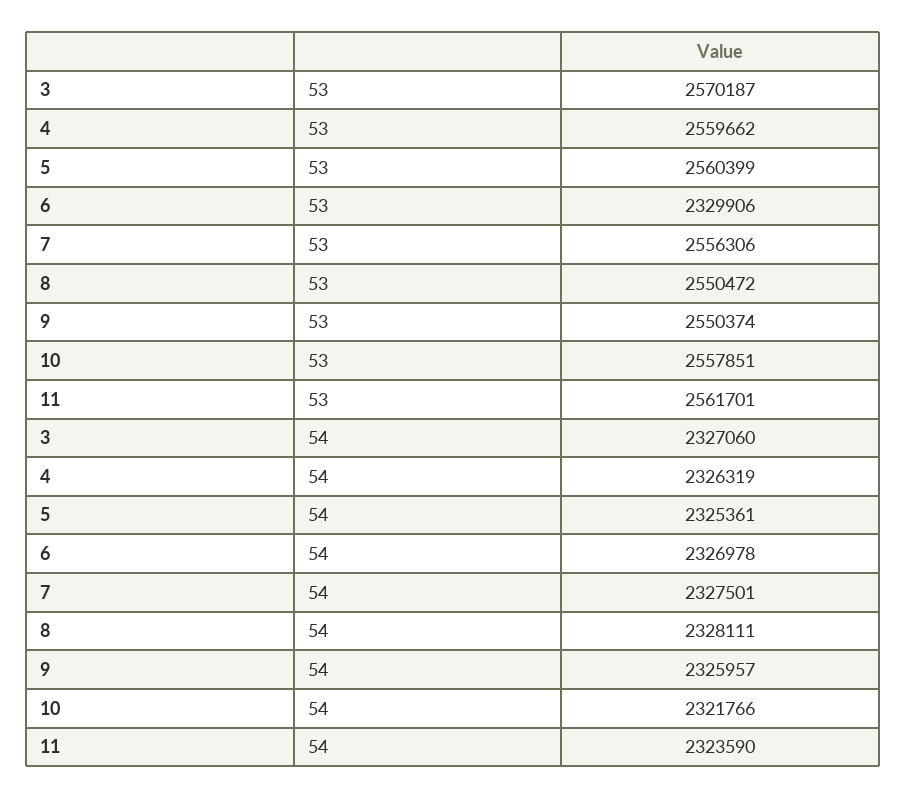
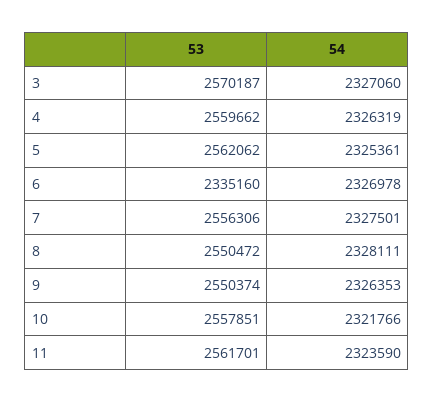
  {
    "3": {
      "53": 2570187,
      "54": 2327060
    },
    "4": {
      "53": 2559662,
      "54": 2326319
    },
    "5": {
-     "53": 2560399,
+     "53": 2562062,
      "54": 2325361
    },
    "6": {
-     "53": 2329906,
+     "53": 2335160,
      "54": 2326978
    },
    "7": {
      "53": 2556306,
      "54": 2327501
    },
    "8": {
      "53": 2550472,
      "54": 2328111
    },
    "9": {
      "53": 2550374,
-     "54": 2325957
+     "54": 2326353
    },
    "10": {
      "53": 2557851,
      "54": 2321766
    },
    "11": {
      "53": 2561701,
      "54": 2323590
    }
  }

